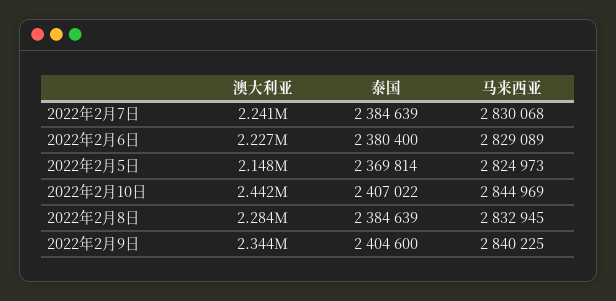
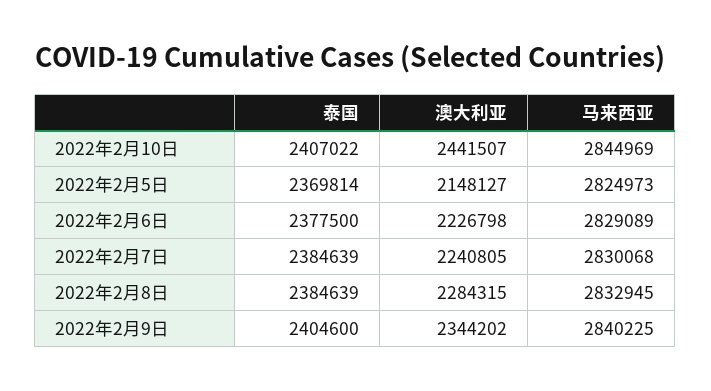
  {
    "澳大利亚": {
      "2022年2月7日": 2240805,
      "2022年2月6日": 2226798,
      "2022年2月5日": 2148127,
      "2022年2月10日": 2441507,
      "2022年2月8日": 2284315,
      "2022年2月9日": 2344202
    },
    "泰国": {
      "2022年2月7日": 2384639,
-     "2022年2月6日": 2380400,
+     "2022年2月6日": 2377500,
      "2022年2月5日": 2369814,
      "2022年2月10日": 2407022,
      "2022年2月8日": 2384639,
      "2022年2月9日": 2404600
    },
    "马来西亚": {
      "2022年2月7日": 2830068,
      "2022年2月6日": 2829089,
      "2022年2月5日": 2824973,
      "2022年2月10日": 2844969,
      "2022年2月8日": 2832945,
      "2022年2月9日": 2840225
    }
  }

